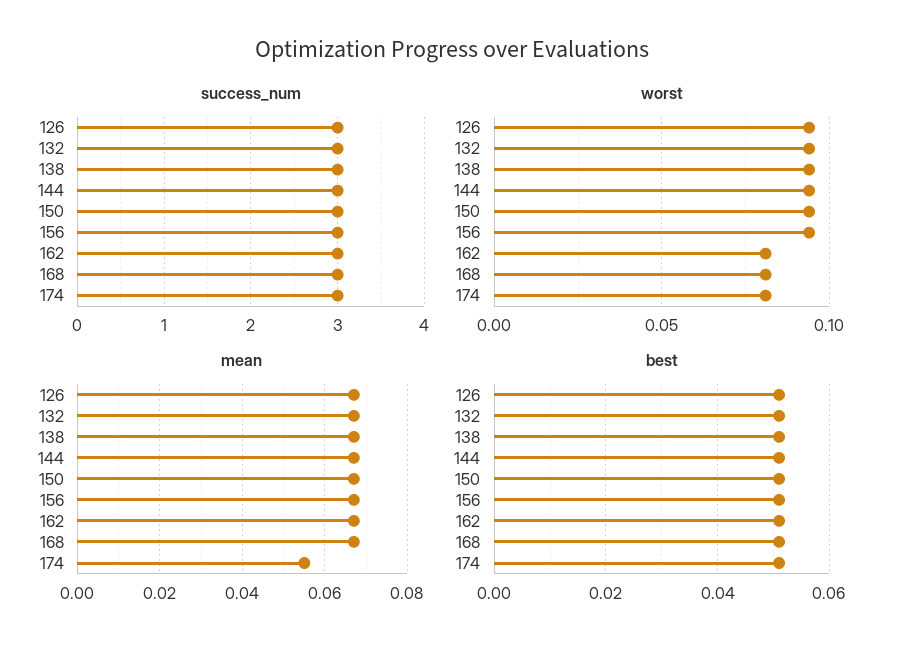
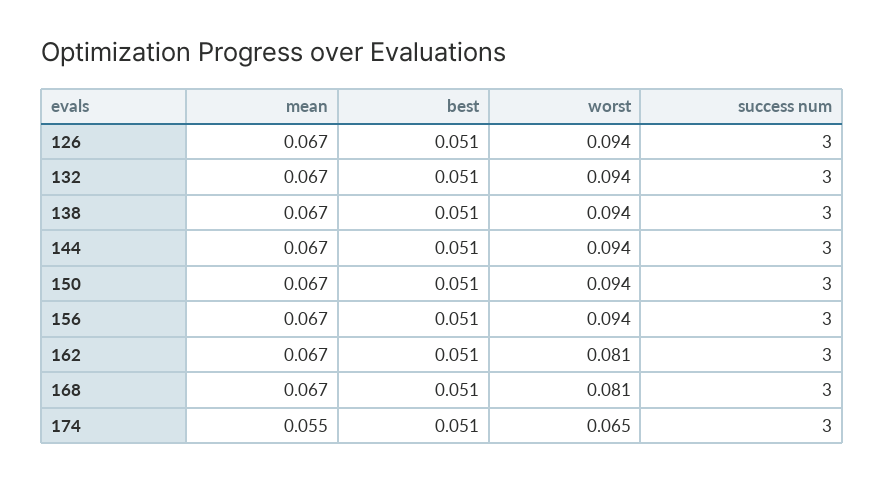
  {
    "success_num": {
      "126": 3,
      "132": 3,
      "138": 3,
      "144": 3,
      "150": 3,
      "156": 3,
      "162": 3,
      "168": 3,
      "174": 3
    },
    "worst": {
      "126": 0.094,
      "132": 0.094,
      "138": 0.094,
      "144": 0.094,
      "150": 0.094,
      "156": 0.094,
      "162": 0.081,
      "168": 0.081,
-     "174": 0.08
+     "174": 0.065
    },
    "mean": {
      "126": 0.067,
      "132": 0.067,
      "138": 0.067,
      "144": 0.067,
      "150": 0.067,
      "156": 0.067,
      "162": 0.067,
      "168": 0.067,
      "174": 0.055
    },
    "best": {
      "126": 0.051,
      "132": 0.051,
      "138": 0.051,
      "144": 0.051,
      "150": 0.051,
      "156": 0.051,
      "162": 0.051,
      "168": 0.051,
      "174": 0.051
    }
  }

